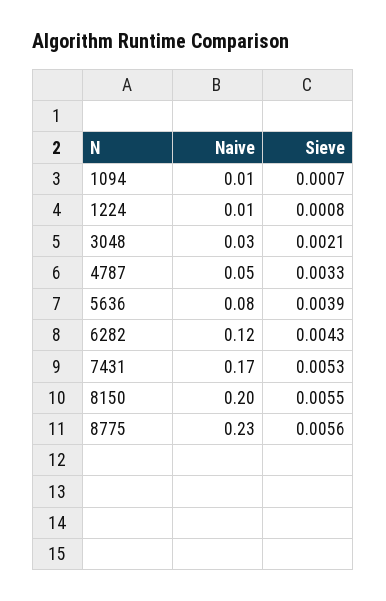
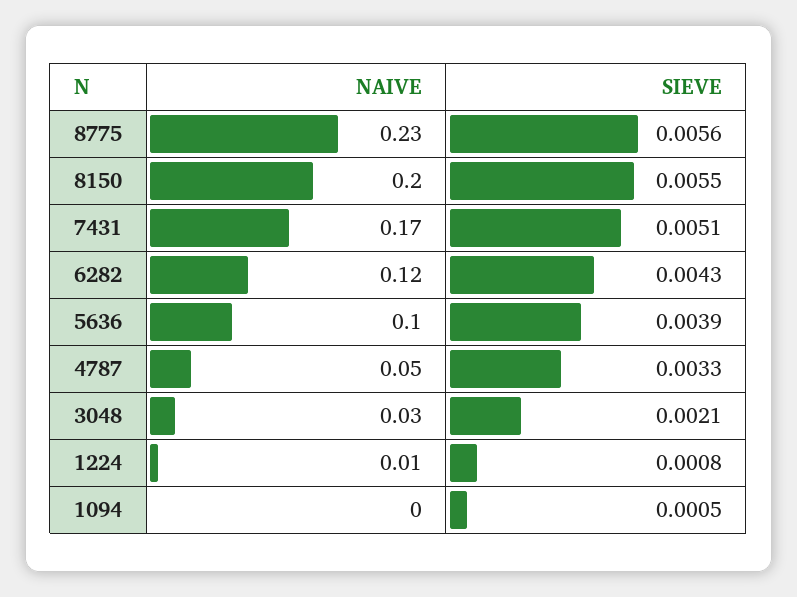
  {
    "Naive": {
-     "1094": 0.01,
+     "1094": 0,
      "1224": 0.01,
      "3048": 0.03,
      "4787": 0.05,
-     "5636": 0.08,
+     "5636": 0.1,
      "6282": 0.12,
      "7431": 0.17,
      "8150": 0.2,
      "8775": 0.23
    },
    "Sieve": {
-     "1094": 0.0007,
+     "1094": 0.0005,
      "1224": 0.0008,
      "3048": 0.0021,
      "4787": 0.0033,
      "5636": 0.0039,
      "6282": 0.0043,
-     "7431": 0.0053,
+     "7431": 0.0051,
      "8150": 0.0055,
      "8775": 0.0056
    }
  }

